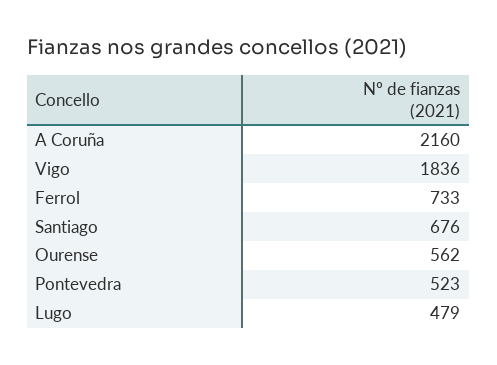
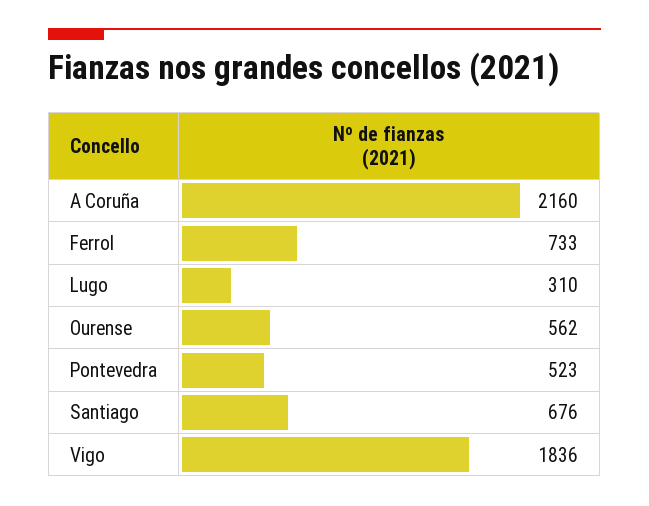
  {
    "A Coruña": 2160,
    "Vigo": 1836,
    "Ferrol": 733,
    "Santiago": 676,
    "Ourense": 562,
    "Pontevedra": 523,
-   "Lugo": 479
+   "Lugo": 310
  }

